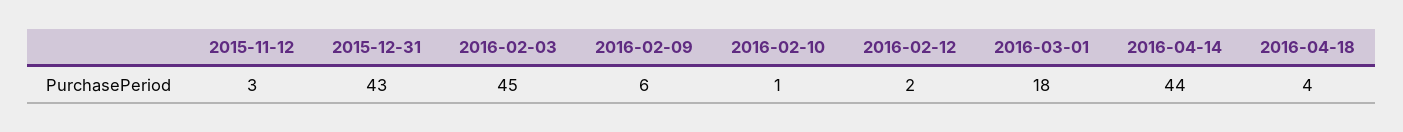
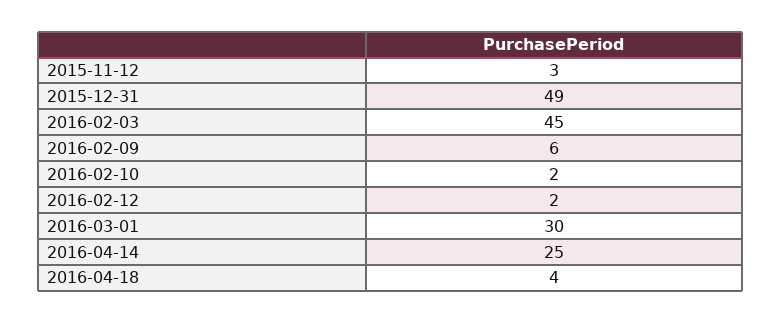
  {
    "2015-11-12": 3,
-   "2015-12-31": 43,
+   "2015-12-31": 49,
    "2016-02-03": 45,
    "2016-02-09": 6,
-   "2016-02-10": 1,
+   "2016-02-10": 2,
    "2016-02-12": 2,
-   "2016-03-01": 18,
+   "2016-03-01": 30,
-   "2016-04-14": 44,
+   "2016-04-14": 25,
    "2016-04-18": 4
  }

